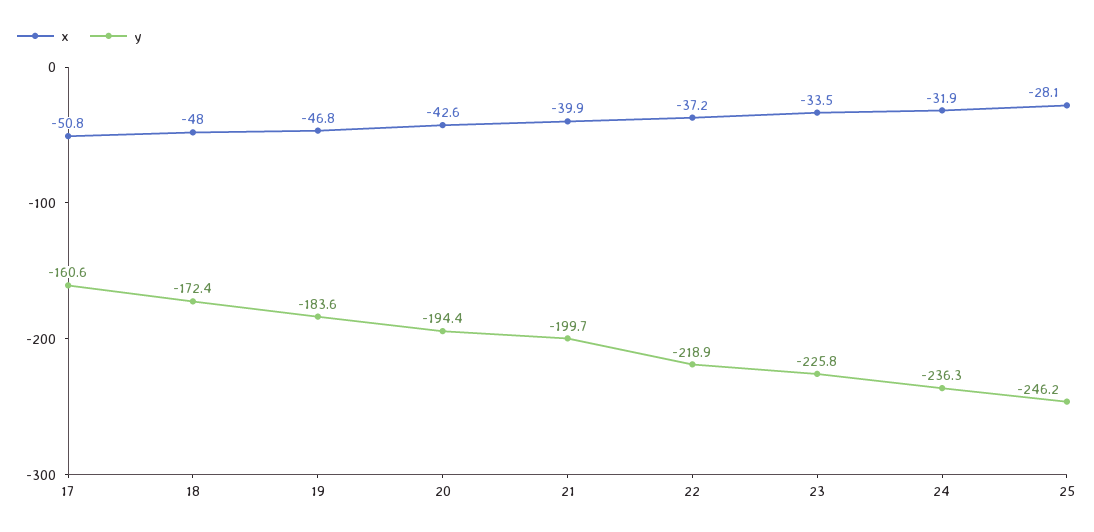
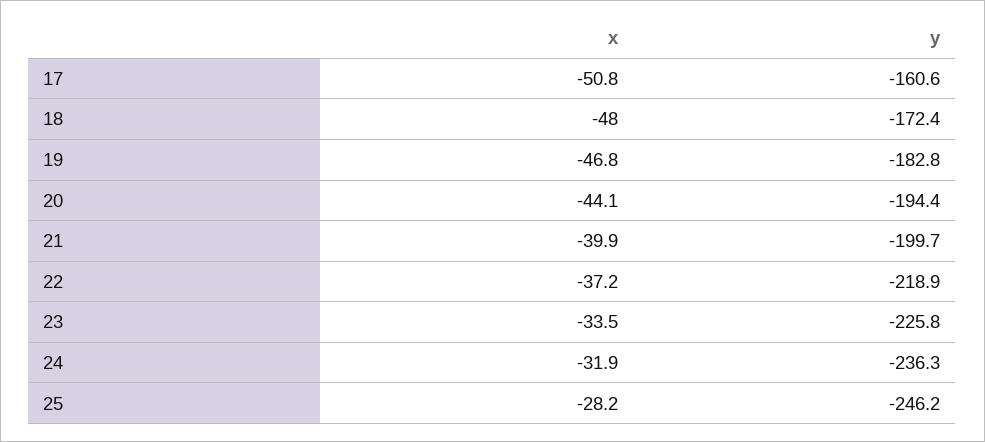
  {
    "x": {
      "17": -50.8,
      "18": -48,
      "19": -46.8,
-     "20": -42.6,
+     "20": -44.1,
      "21": -39.9,
      "22": -37.2,
      "23": -33.5,
      "24": -31.9,
-     "25": -28.1
+     "25": -28.2
    },
    "y": {
      "17": -160.6,
      "18": -172.4,
-     "19": -183.6,
+     "19": -182.8,
      "20": -194.4,
      "21": -199.7,
      "22": -218.9,
      "23": -225.8,
      "24": -236.3,
      "25": -246.2
    }
  }

